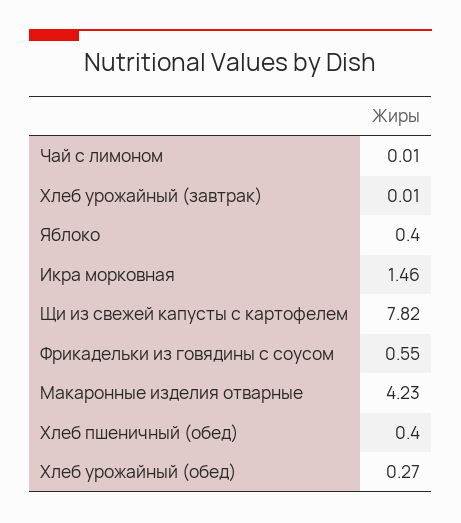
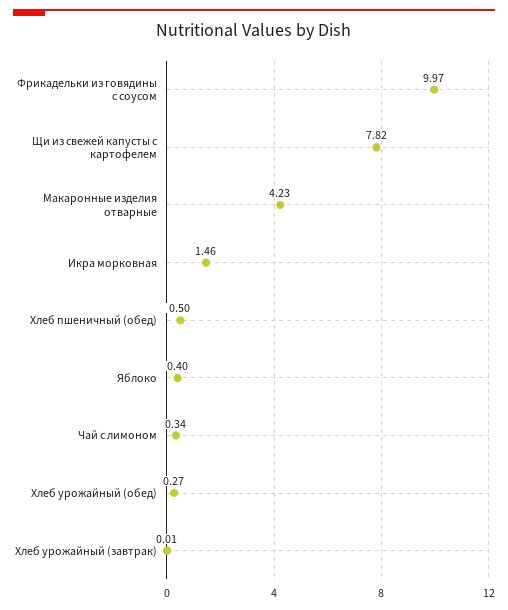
  {
-   "Чай с лимоном": 0.01,
+   "Чай с лимоном": 0.34,
    "Хлеб урожайный (завтрак)": 0.01,
    "Яблоко": 0.4,
    "Икра морковная": 1.46,
    "Щи из свежей капусты с картофелем": 7.82,
-   "Фрикадельки из говядины с соусом": 0.55,
+   "Фрикадельки из говядины с соусом": 9.97,
    "Макаронные изделия отварные": 4.23,
-   "Хлеб пшеничный (обед)": 0.4,
+   "Хлеб пшеничный (обед)": 0.5,
    "Хлеб урожайный (обед)": 0.27
  }

